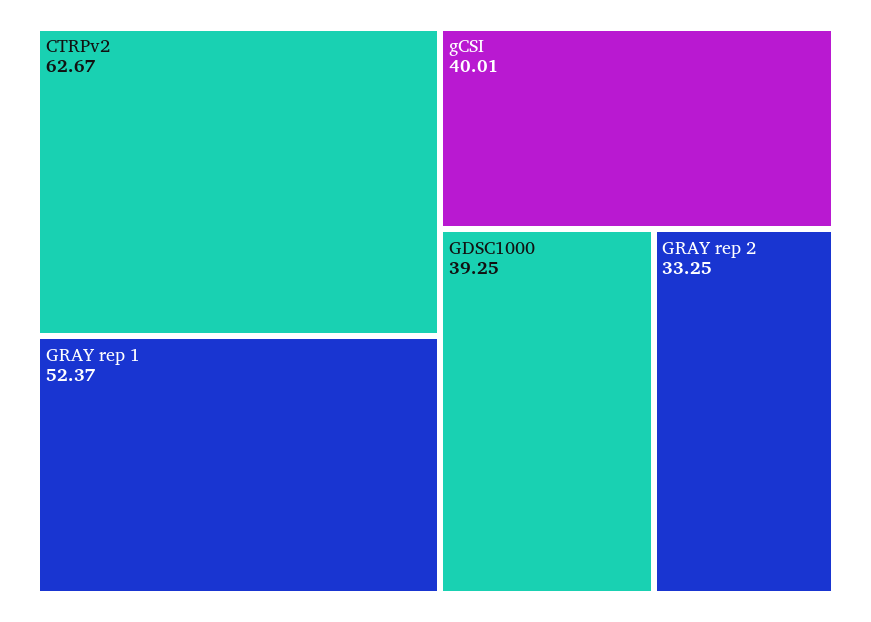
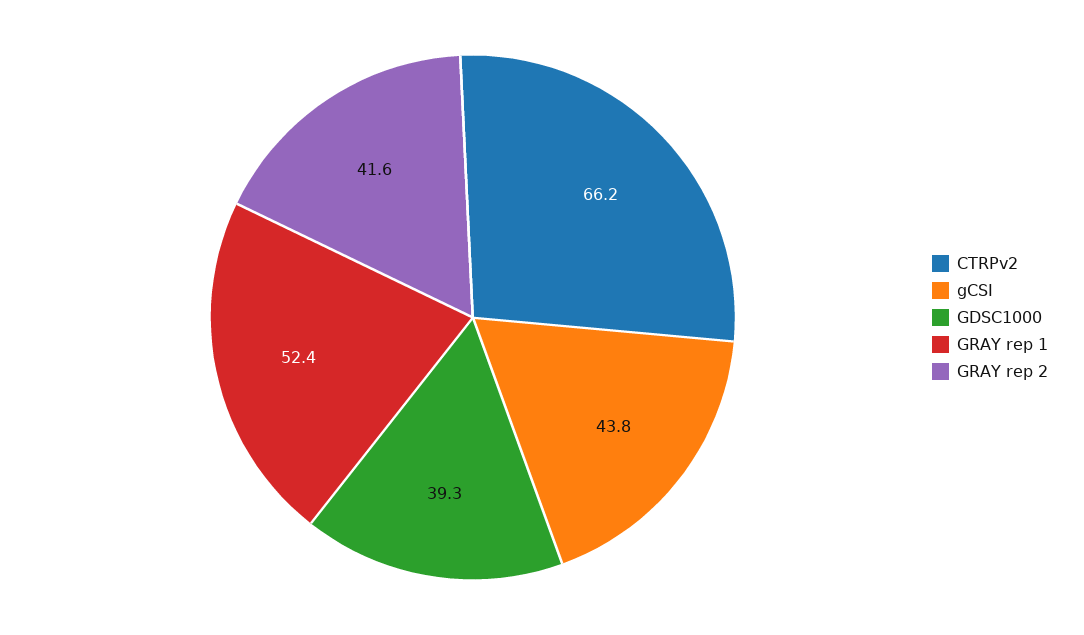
  {
-   "CTRPv2": 62.67,
+   "CTRPv2": 66.2,
    "GRAY rep 1": 52.37,
-   "gCSI": 40.01,
+   "gCSI": 43.8,
    "GDSC1000": 39.25,
-   "GRAY rep 2": 33.25
+   "GRAY rep 2": 41.6
  }

